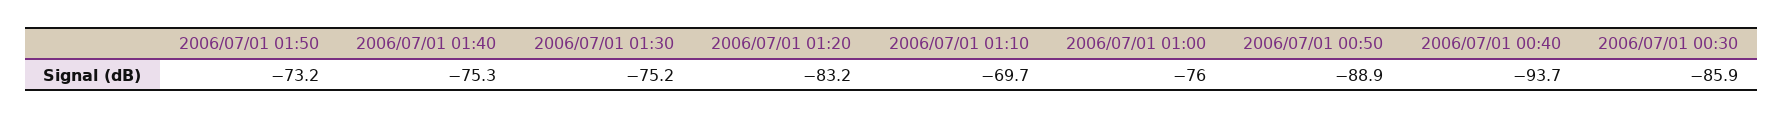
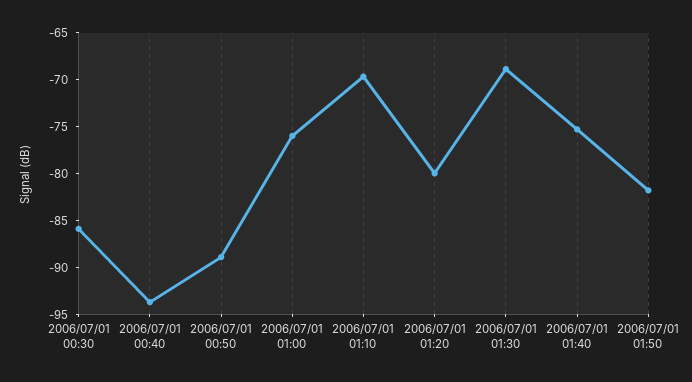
  {
-   "2006/07/01 01:50": -73.2,
+   "2006/07/01 01:50": -82,
    "2006/07/01 01:40": -75.3,
-   "2006/07/01 01:30": -75.2,
+   "2006/07/01 01:30": -69,
-   "2006/07/01 01:20": -83.2,
+   "2006/07/01 01:20": -80,
    "2006/07/01 01:10": -69.7,
    "2006/07/01 01:00": -76,
    "2006/07/01 00:50": -88.9,
    "2006/07/01 00:40": -93.7,
    "2006/07/01 00:30": -85.9
  }

